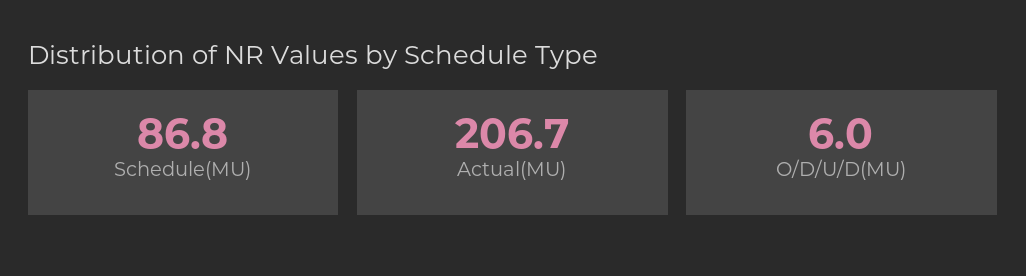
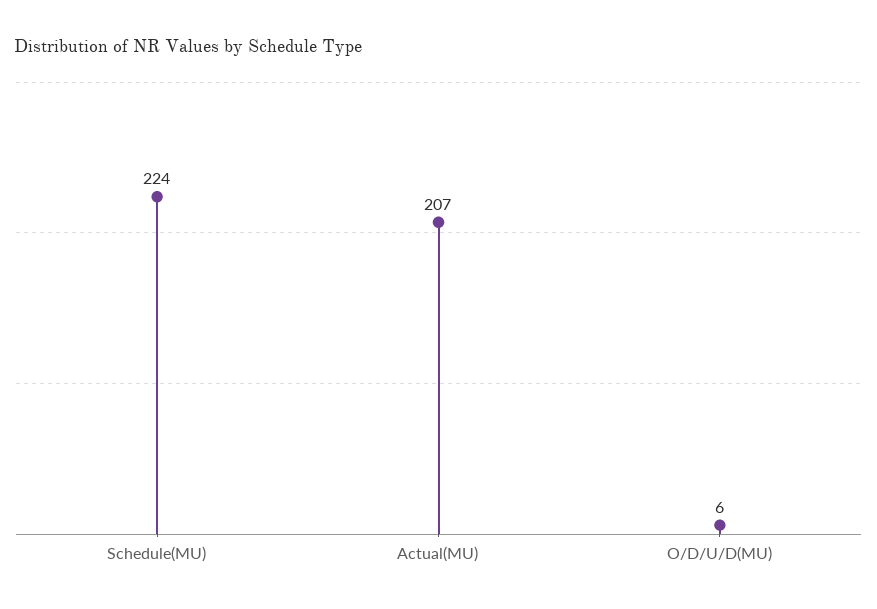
  {
-   "Schedule(MU)": 86.8,
+   "Schedule(MU)": 224,
    "Actual(MU)": 206.7,
    "O/D/U/D(MU)": 6
  }

